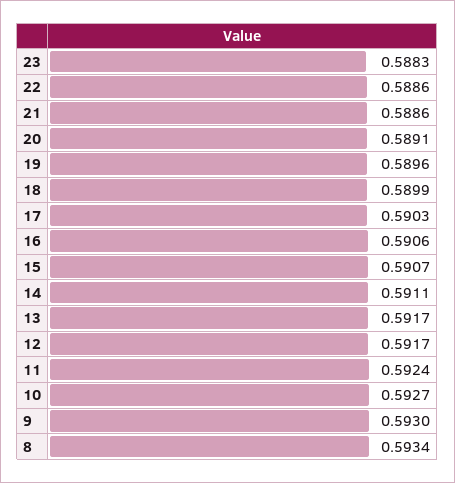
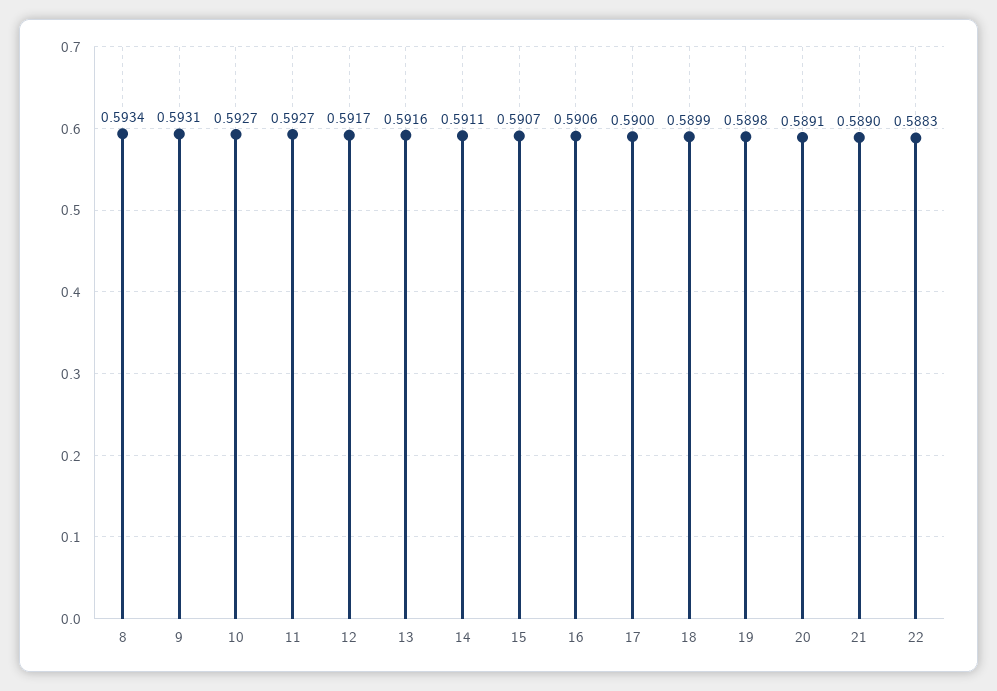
  {
-   "23": 0.5883,
-   "22": 0.5886,
+   "22": 0.5883,
-   "21": 0.5886,
+   "21": 0.589,
    "20": 0.5891,
-   "19": 0.5896,
+   "19": 0.5898,
    "18": 0.5899,
-   "17": 0.5903,
+   "17": 0.59,
    "16": 0.5906,
    "15": 0.5907,
    "14": 0.5911,
-   "13": 0.5917,
+   "13": 0.5916,
    "12": 0.5917,
-   "11": 0.5924,
+   "11": 0.5927,
    "10": 0.5927,
-   "9": 0.593,
+   "9": 0.5931,
    "8": 0.5934
  }

